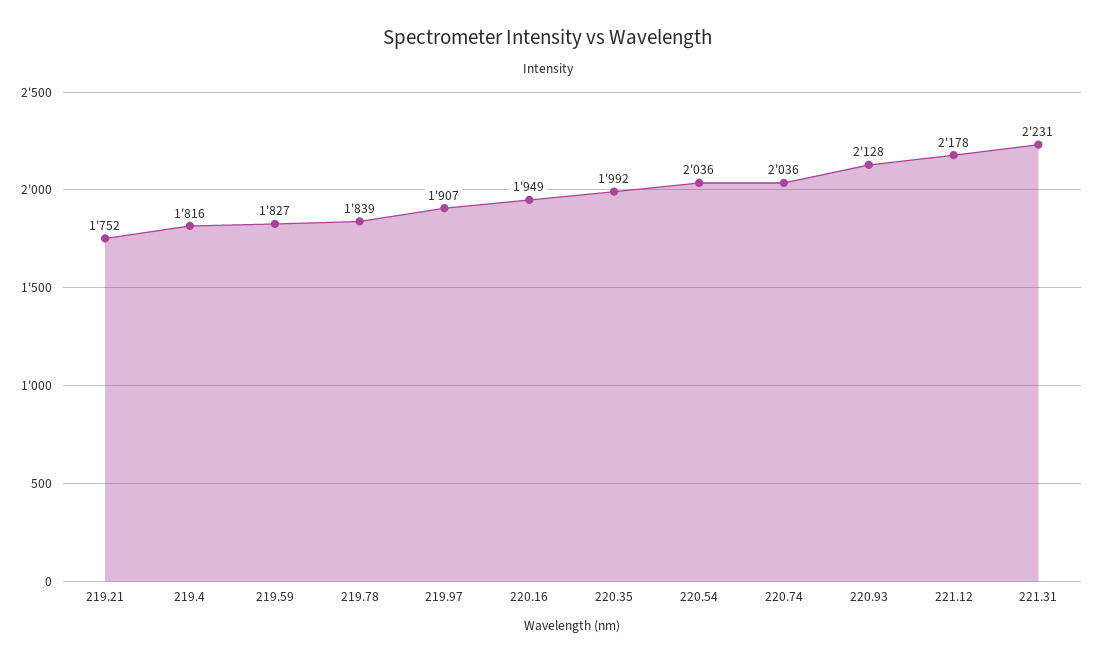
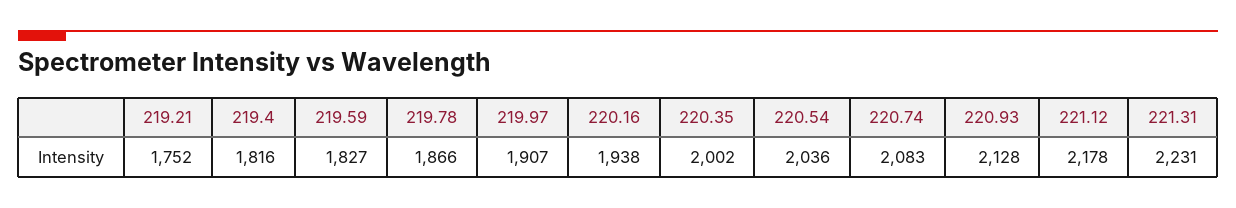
  {
    "219.21": 1752,
    "219.4": 1816,
    "219.59": 1827,
-   "219.78": 1839,
+   "219.78": 1866,
    "219.97": 1907,
-   "220.16": 1949,
+   "220.16": 1938,
-   "220.35": 1992,
+   "220.35": 2002,
    "220.54": 2036,
-   "220.74": 2036,
+   "220.74": 2083,
    "220.93": 2128,
    "221.12": 2178,
    "221.31": 2231
  }

